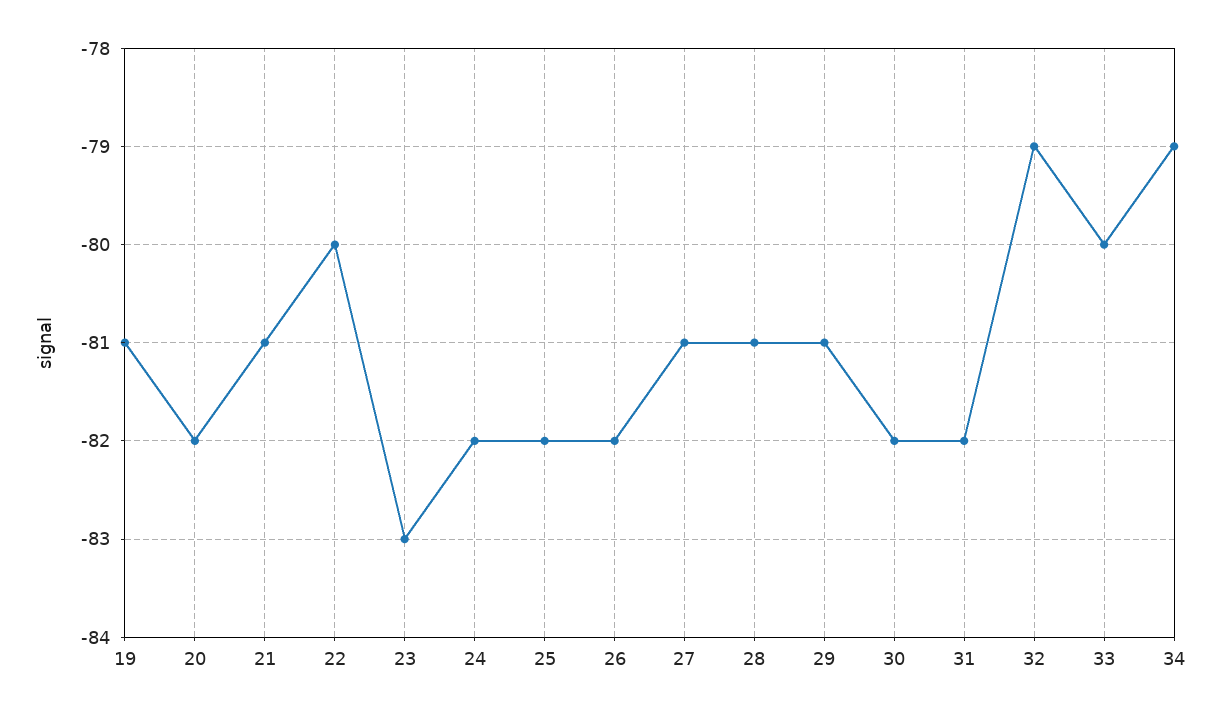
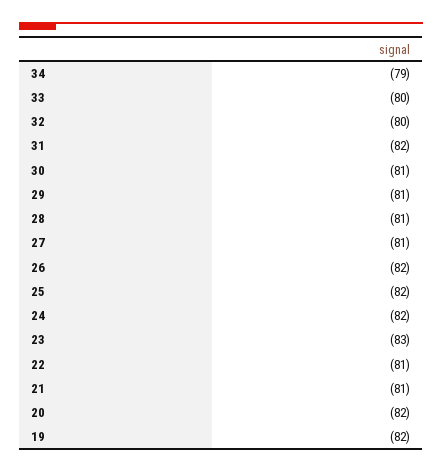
  {
-   "19": -81,
+   "19": -82,
    "20": -82,
    "21": -81,
-   "22": -80,
+   "22": -81,
    "23": -83,
    "24": -82,
    "25": -82,
    "26": -82,
    "27": -81,
    "28": -81,
    "29": -81,
-   "30": -82,
+   "30": -81,
    "31": -82,
-   "32": -79,
+   "32": -80,
    "33": -80,
    "34": -79
  }

